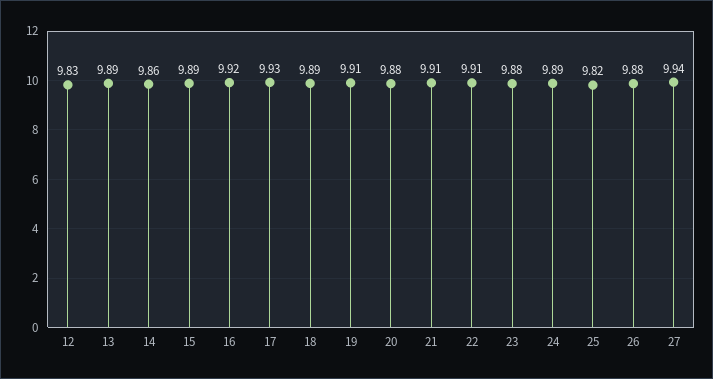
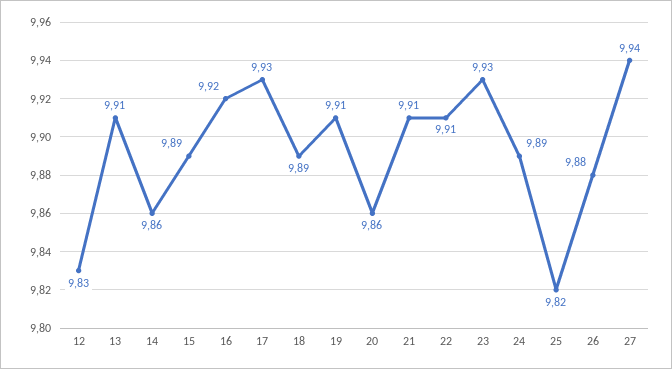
  {
    "12": 9.83,
-   "13": 9.89,
+   "13": 9.91,
    "14": 9.86,
    "15": 9.89,
    "16": 9.92,
    "17": 9.93,
    "18": 9.89,
    "19": 9.91,
-   "20": 9.88,
+   "20": 9.86,
    "21": 9.91,
    "22": 9.91,
-   "23": 9.88,
+   "23": 9.93,
    "24": 9.89,
    "25": 9.82,
    "26": 9.88,
    "27": 9.94
  }

